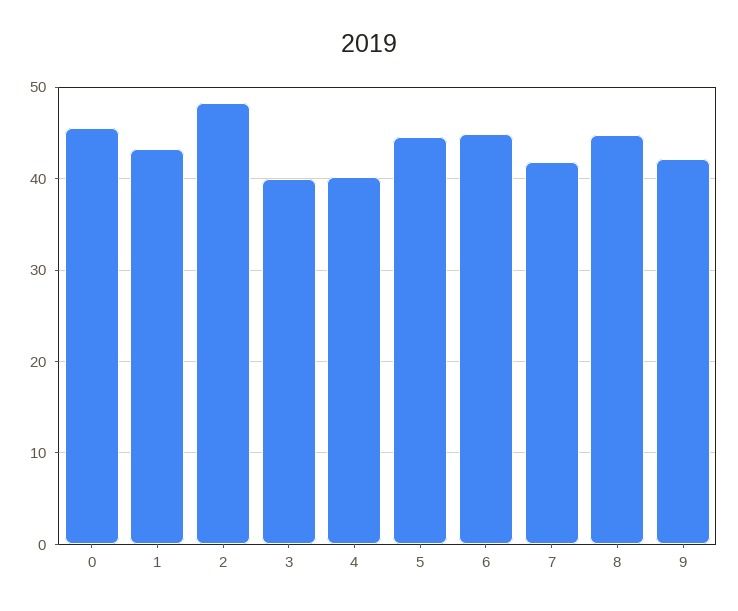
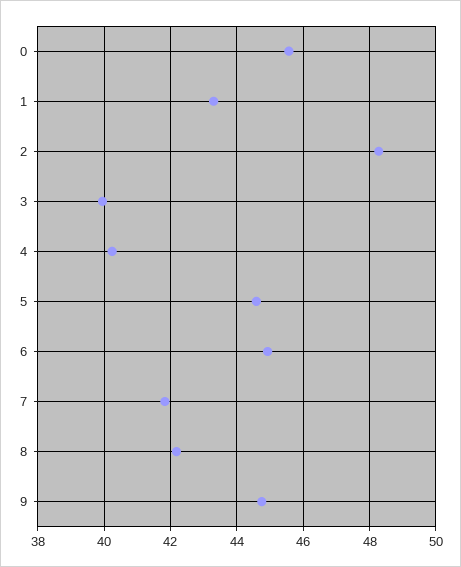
  {
    "0": 45.6,
    "1": 43.4,
    "2": 48.2,
    "3": 40,
    "4": 40.2,
    "5": 44.6,
    "6": 45,
    "7": 41.8,
-   "8": 45,
+   "8": 42.2,
-   "9": 42
+   "9": 44.8
  }

